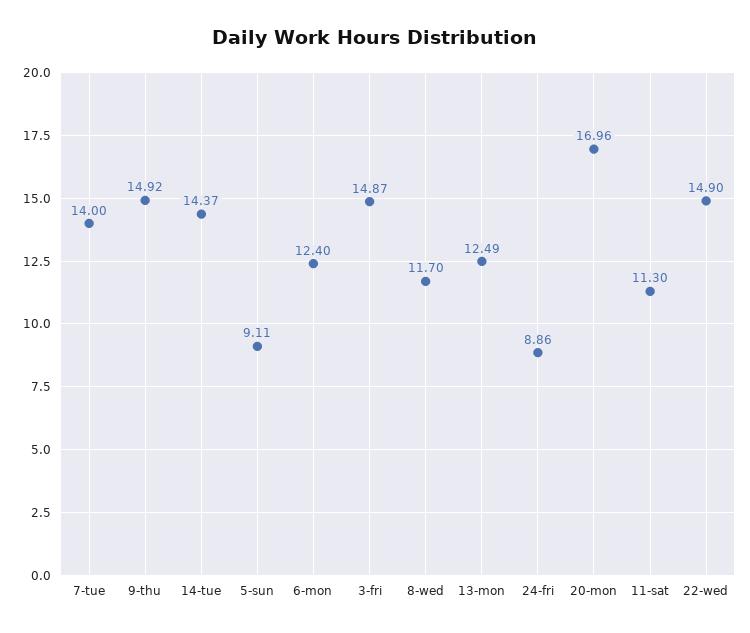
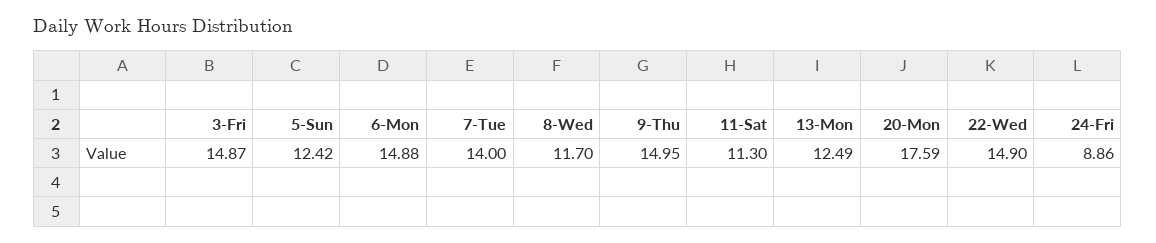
  {
    "7-tue": 14,
-   "9-thu": 14.92,
+   "9-thu": 14.95,
-   "14-tue": 14.37,
-   "5-sun": 9.11,
+   "5-sun": 12.42,
-   "6-mon": 12.4,
+   "6-mon": 14.88,
    "3-fri": 14.87,
    "8-wed": 11.7,
    "13-mon": 12.49,
    "24-fri": 8.86,
-   "20-mon": 16.96,
+   "20-mon": 17.59,
    "11-sat": 11.3,
    "22-wed": 14.9
  }

